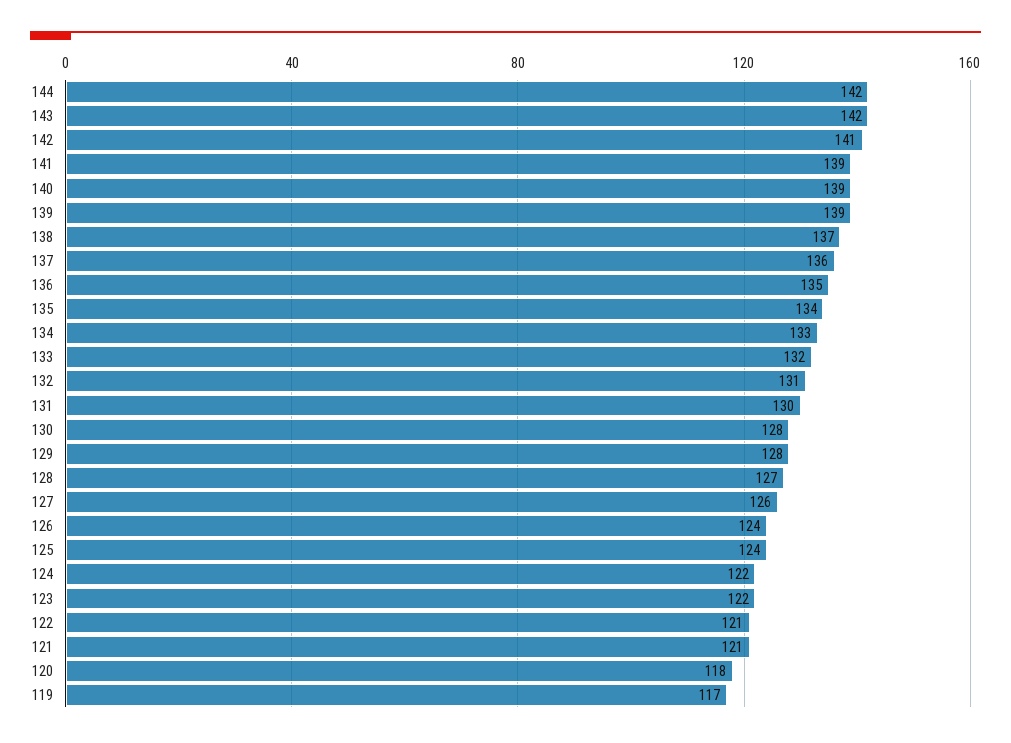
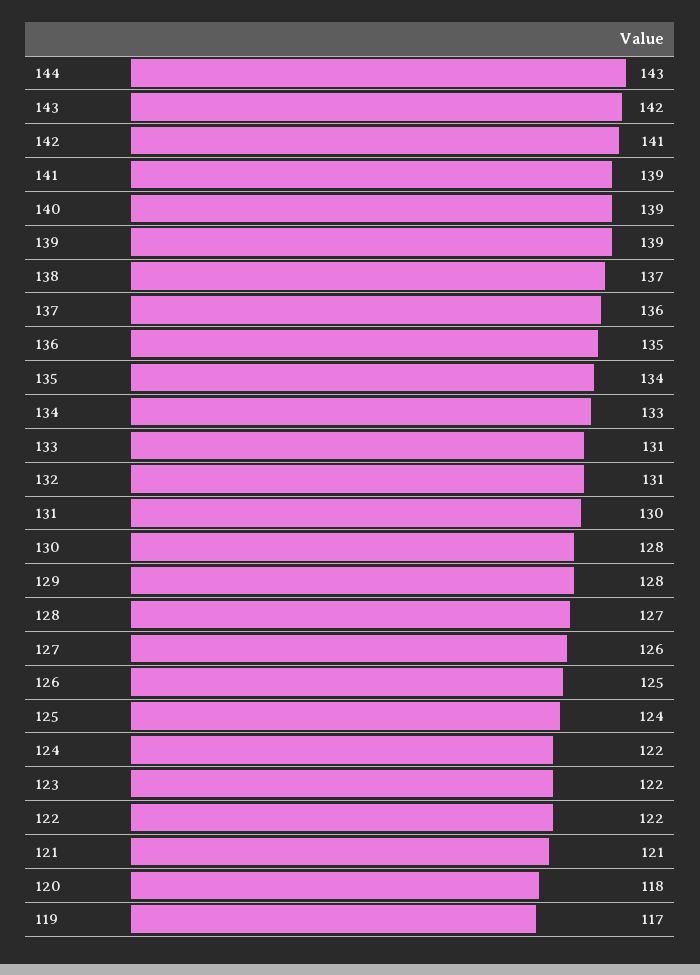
  {
-   "144": 142,
+   "144": 143,
    "143": 142,
    "142": 141,
    "141": 139,
    "140": 139,
    "139": 139,
    "138": 137,
    "137": 136,
    "136": 135,
    "135": 134,
    "134": 133,
-   "133": 132,
+   "133": 131,
    "132": 131,
    "131": 130,
    "130": 128,
    "129": 128,
    "128": 127,
    "127": 126,
-   "126": 124,
+   "126": 125,
    "125": 124,
    "124": 122,
    "123": 122,
-   "122": 121,
+   "122": 122,
    "121": 121,
    "120": 118,
    "119": 117
  }

